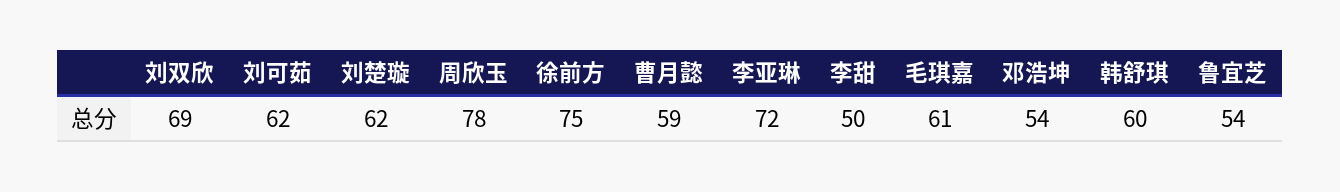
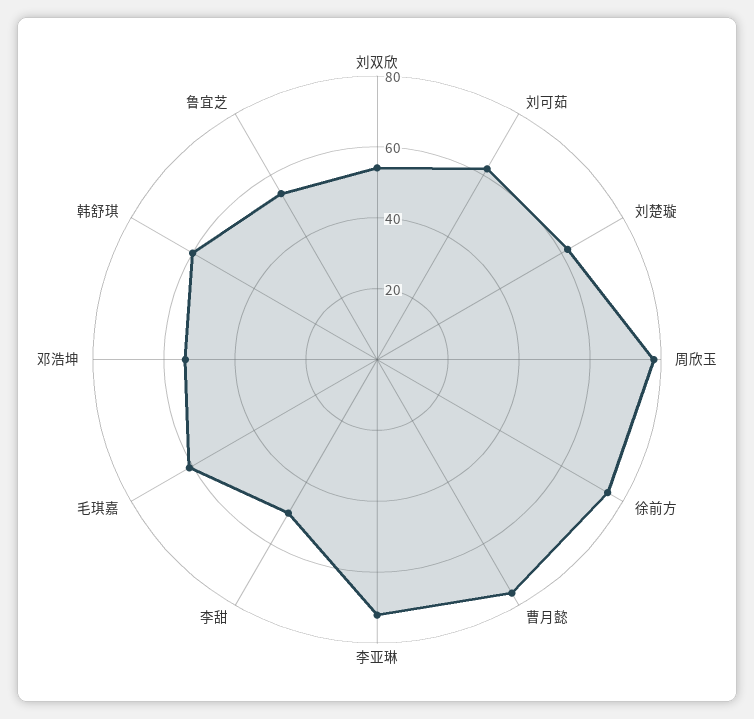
  {
-   "刘双欣": 69,
+   "刘双欣": 55,
    "刘可茹": 62,
    "刘楚璇": 62,
    "周欣玉": 78,
    "徐前方": 75,
-   "曹月懿": 59,
+   "曹月懿": 75,
    "李亚琳": 72,
    "李甜": 50,
    "毛琪嘉": 61,
    "邓浩坤": 54,
    "韩舒琪": 60,
    "鲁宜芝": 54
  }

